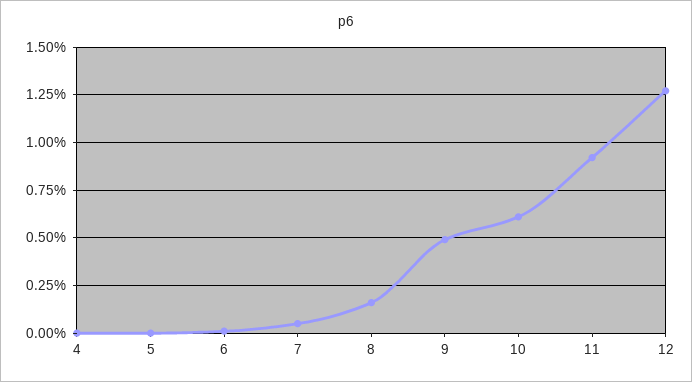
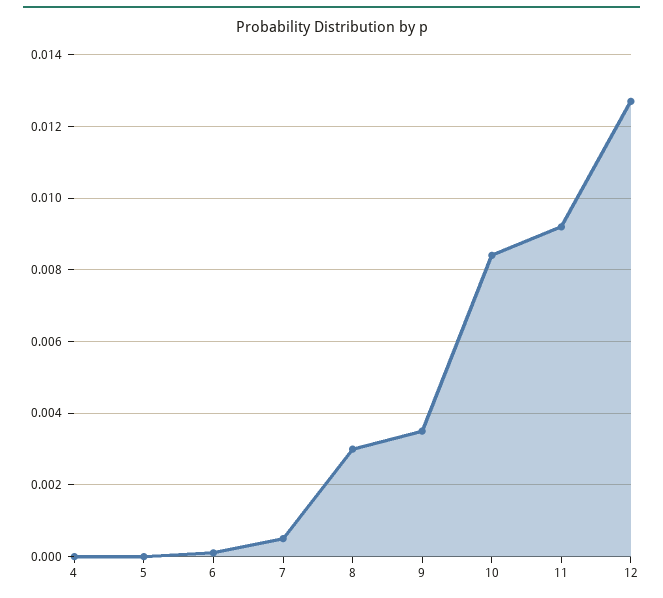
  {
    "4": 0,
    "5": 0,
    "6": 0,
    "7": 0.0005,
-   "8": 0.0015,
+   "8": 0.003,
-   "9": 0.005,
+   "9": 0.0035,
-   "10": 0.006,
+   "10": 0.0085,
    "11": 0.009,
    "12": 0.0125
  }

